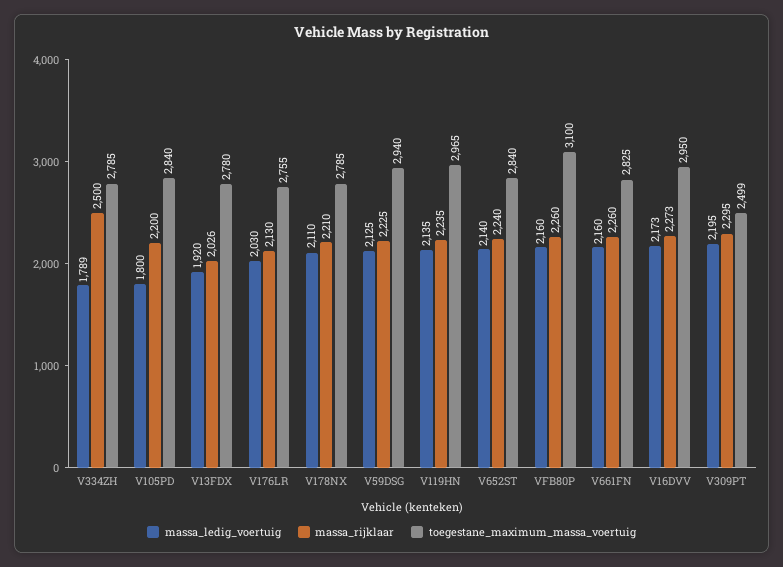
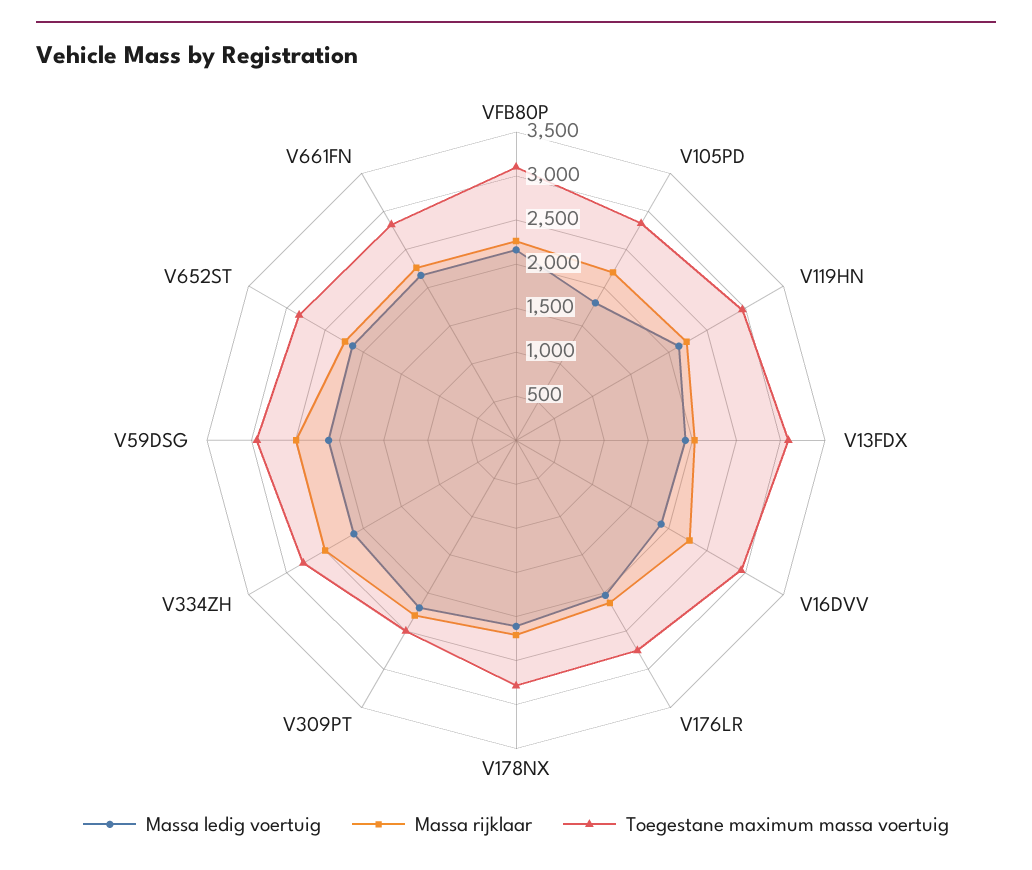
  {
    "massa_ledig_voertuig": {
-     "V334ZH": 1789,
+     "V334ZH": 2100,
      "V105PD": 1800,
      "V13FDX": 1920,
      "V176LR": 2030,
      "V178NX": 2110,
      "V59DSG": 2125,
      "V119HN": 2135,
      "V652ST": 2140,
      "VFB80P": 2160,
      "V661FN": 2160,
-     "V16DVV": 2173,
+     "V16DVV": 1900,
      "V309PT": 2195
    },
    "massa_rijklaar": {
      "V334ZH": 2500,
      "V105PD": 2200,
      "V13FDX": 2026,
      "V176LR": 2130,
      "V178NX": 2210,
-     "V59DSG": 2225,
+     "V59DSG": 2500,
      "V119HN": 2235,
      "V652ST": 2240,
      "VFB80P": 2260,
      "V661FN": 2260,
      "V16DVV": 2273,
      "V309PT": 2295
    },
    "toegestane_maximum_massa_voertuig": {
      "V334ZH": 2785,
      "V105PD": 2840,
-     "V13FDX": 2780,
+     "V13FDX": 3100,
      "V176LR": 2755,
      "V178NX": 2785,
      "V59DSG": 2940,
      "V119HN": 2965,
      "V652ST": 2840,
      "VFB80P": 3100,
      "V661FN": 2825,
      "V16DVV": 2950,
      "V309PT": 2499
    }
  }

